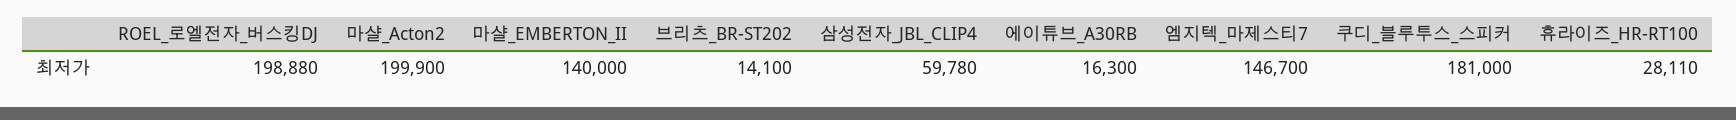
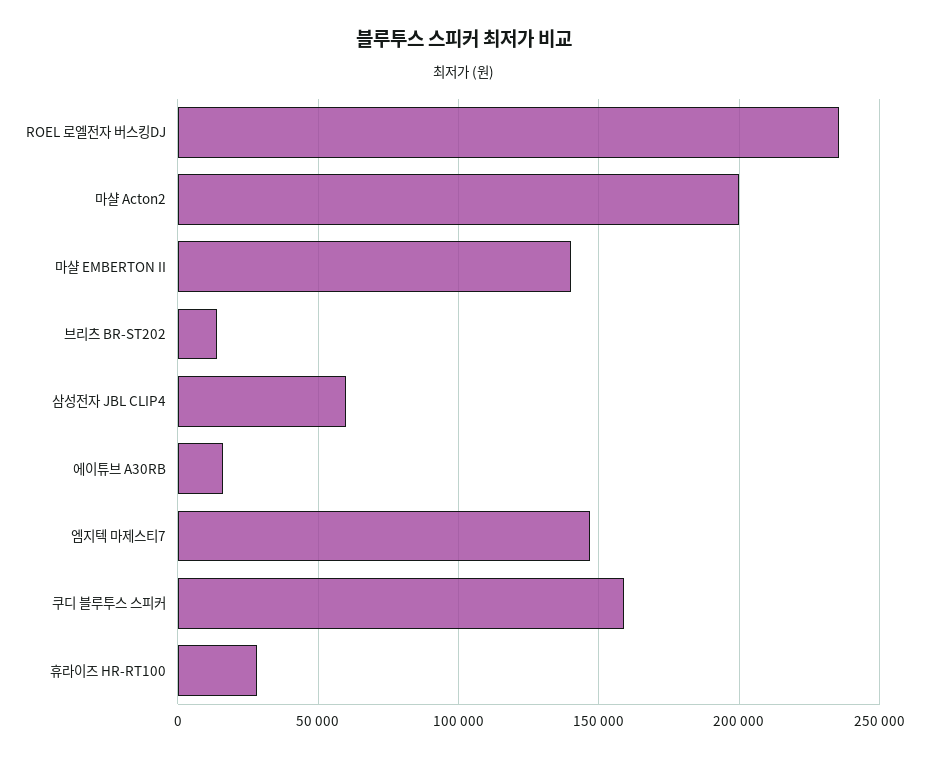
  {
-   "ROEL_로엘전자_버스킹DJ": 198880,
+   "ROEL_로엘전자_버스킹DJ": 235000,
    "마샬_Acton2": 199900,
    "마샬_EMBERTON_II": 140000,
    "브리츠_BR-ST202": 14100,
    "삼성전자_JBL_CLIP4": 59780,
    "에이튜브_A30RB": 16300,
    "엠지텍_마제스티7": 146700,
-   "쿠디_블루투스_스피커": 181000,
+   "쿠디_블루투스_스피커": 160000,
    "휴라이즈_HR-RT100": 28110
  }

